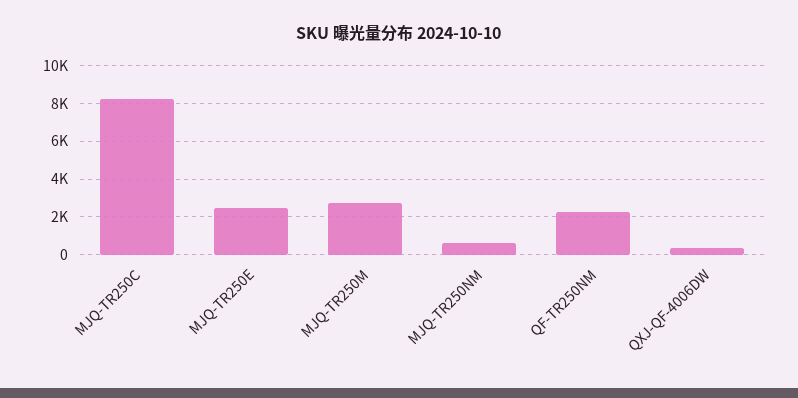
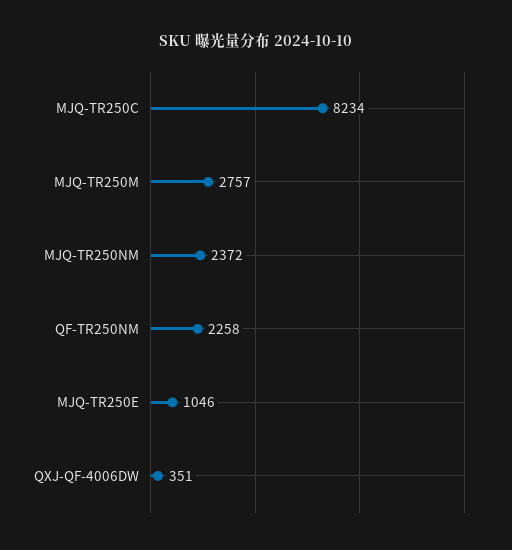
  {
    "MJQ-TR250C": 8234,
-   "MJQ-TR250E": 2500,
+   "MJQ-TR250E": 1046,
    "MJQ-TR250M": 2757,
-   "MJQ-TR250NM": 500,
+   "MJQ-TR250NM": 2372,
    "QF-TR250NM": 2258,
    "QXJ-QF-4006DW": 351
  }

